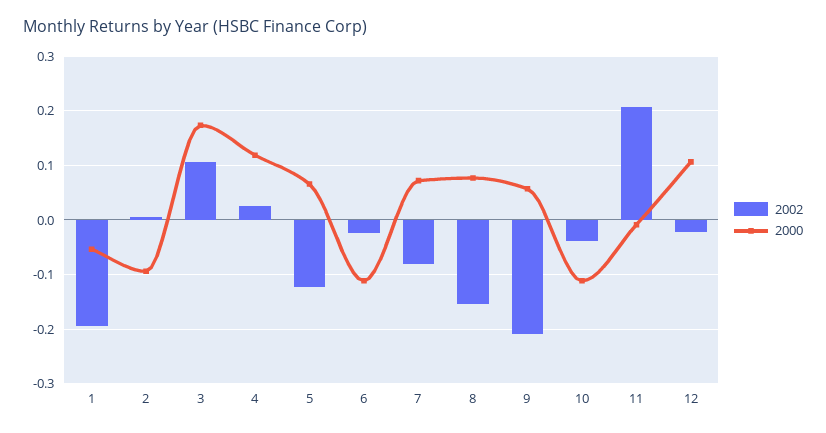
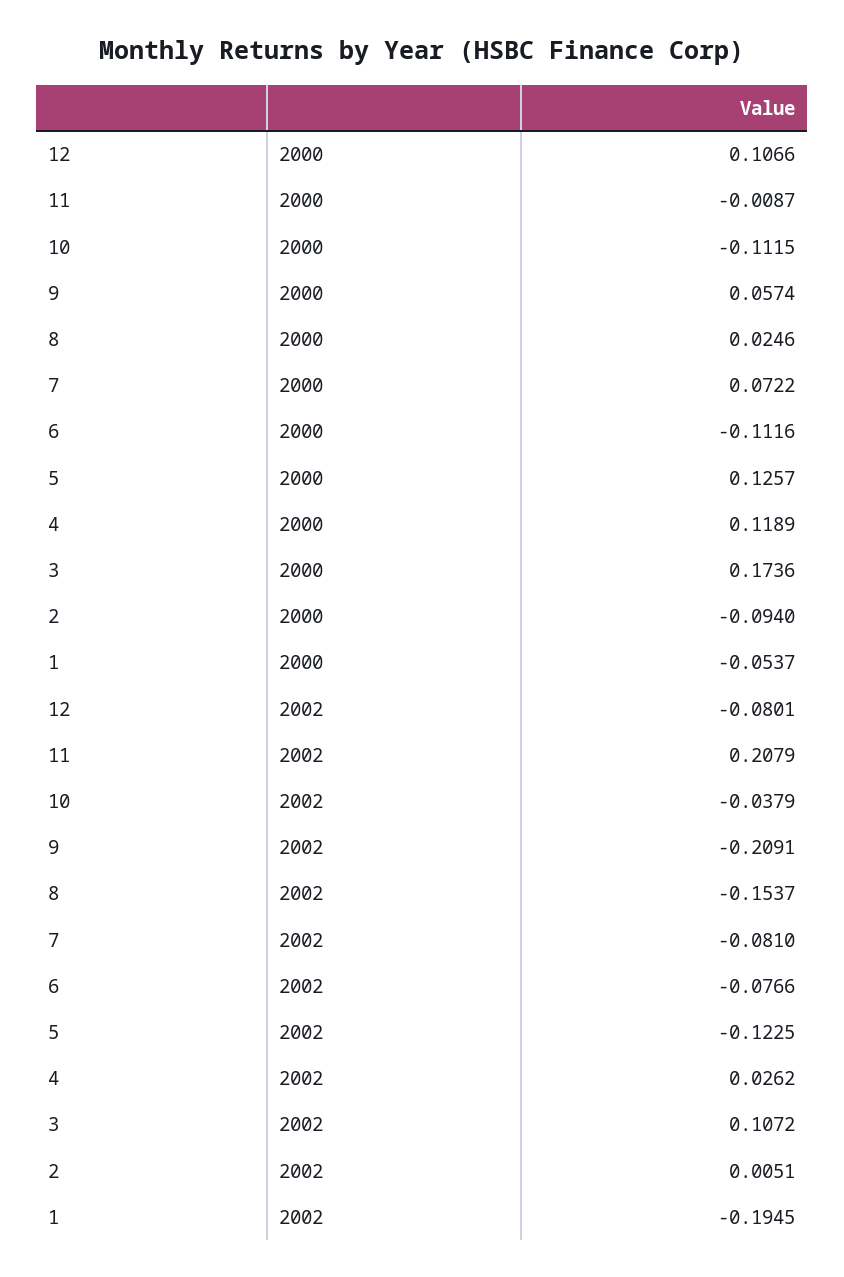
  {
    "2002": {
      "1": -0.1945,
      "2": 0.0051,
      "3": 0.1072,
      "4": 0.0262,
      "5": -0.1225,
-     "6": -0.02,
+     "6": -0.0766,
      "7": -0.081,
      "8": -0.1537,
      "9": -0.2091,
      "10": -0.0379,
      "11": 0.2079,
-     "12": -0.02
+     "12": -0.0801
    },
    "2000": {
      "1": -0.0537,
      "2": -0.094,
      "3": 0.1736,
      "4": 0.1189,
-     "5": 0.06,
+     "5": 0.1257,
      "6": -0.1116,
      "7": 0.0722,
-     "8": 0.08,
+     "8": 0.0246,
      "9": 0.0574,
      "10": -0.1115,
      "11": -0.0087,
      "12": 0.1066
    }
  }

